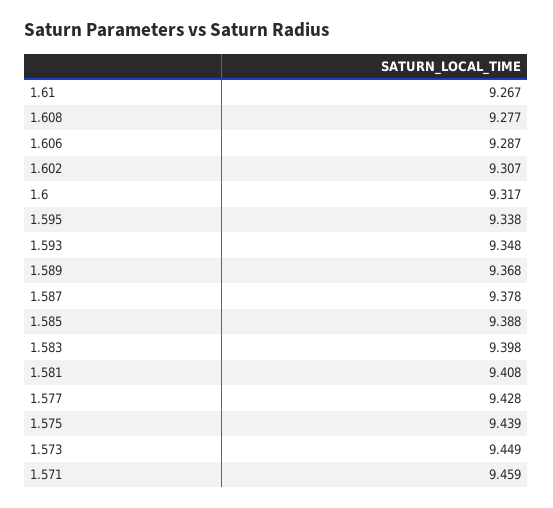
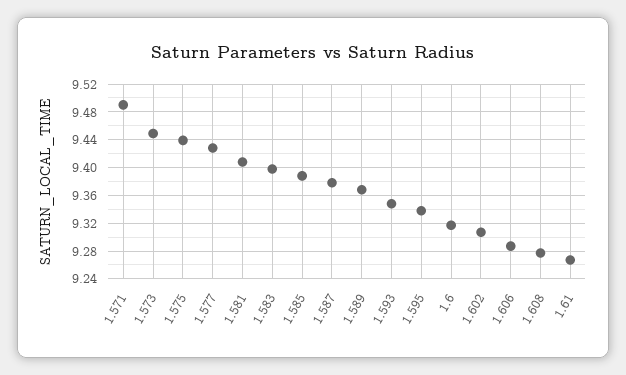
  {
    "1.61": 9.267,
    "1.608": 9.277,
    "1.606": 9.287,
    "1.602": 9.307,
    "1.6": 9.317,
    "1.595": 9.338,
    "1.593": 9.348,
    "1.589": 9.368,
    "1.587": 9.378,
    "1.585": 9.388,
    "1.583": 9.398,
    "1.581": 9.408,
    "1.577": 9.428,
    "1.575": 9.439,
    "1.573": 9.449,
-   "1.571": 9.459
+   "1.571": 9.49
  }

